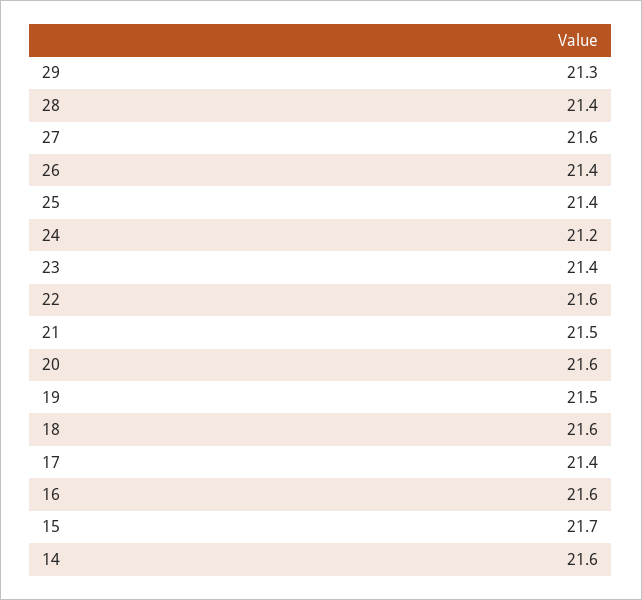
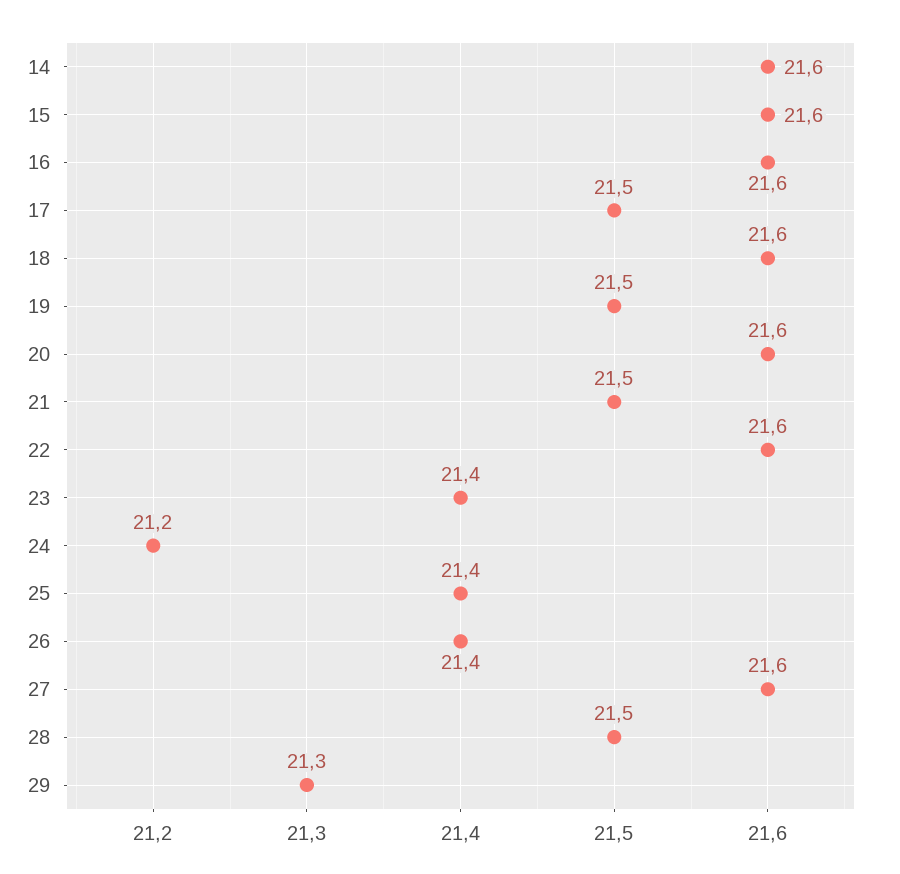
  {
    "29": 21.3,
-   "28": 21.4,
+   "28": 21.5,
    "27": 21.6,
    "26": 21.4,
    "25": 21.4,
    "24": 21.2,
    "23": 21.4,
    "22": 21.6,
    "21": 21.5,
    "20": 21.6,
    "19": 21.5,
    "18": 21.6,
-   "17": 21.4,
+   "17": 21.5,
    "16": 21.6,
-   "15": 21.7,
+   "15": 21.6,
    "14": 21.6
  }

